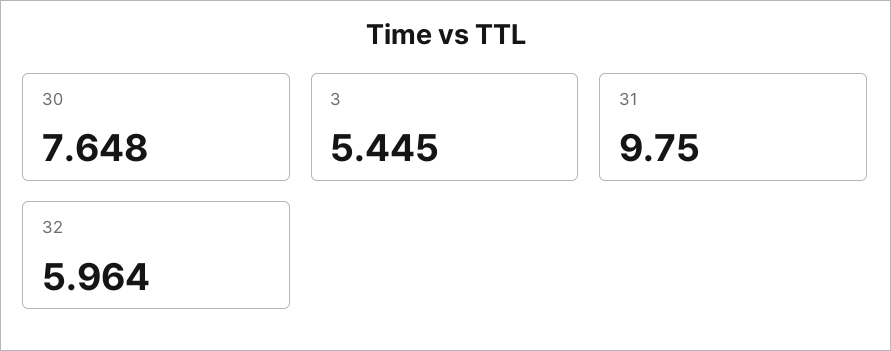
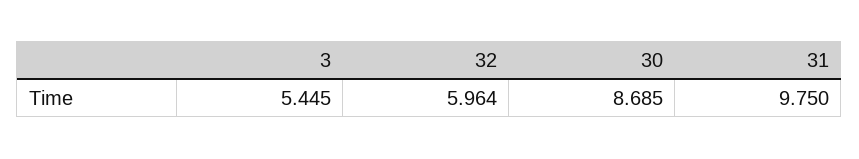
  {
-   "30": 7.648,
+   "30": 8.685,
    "3": 5.445,
    "31": 9.75,
    "32": 5.964
  }

